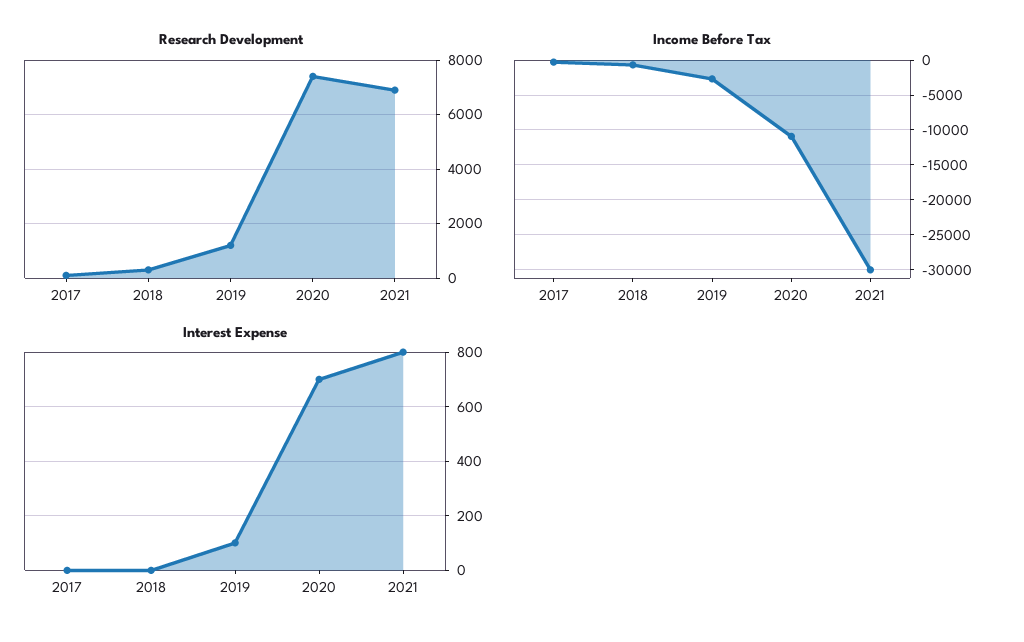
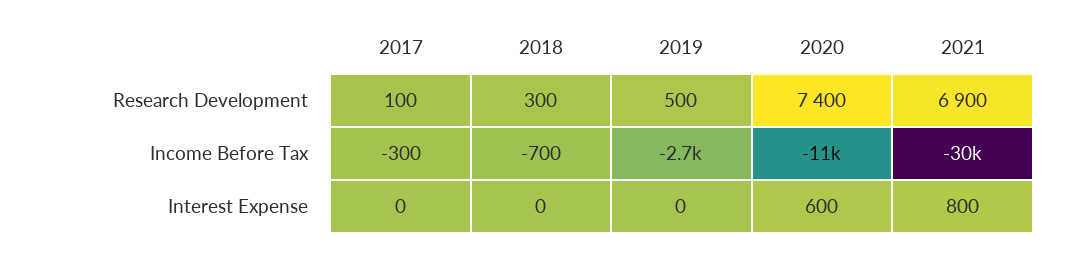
  {
    "Research Development": {
      "2017": 100,
      "2018": 300,
-     "2019": 1250,
+     "2019": 500,
      "2020": 7400,
      "2021": 6900
    },
    "Income Before Tax": {
      "2017": -300,
      "2018": -700,
      "2019": -2700,
      "2020": -11000,
      "2021": -30000
    },
    "Interest Expense": {
      "2017": 0,
      "2018": 0,
-     "2019": 100,
+     "2019": 0,
-     "2020": 700,
+     "2020": 600,
      "2021": 800
    }
  }

